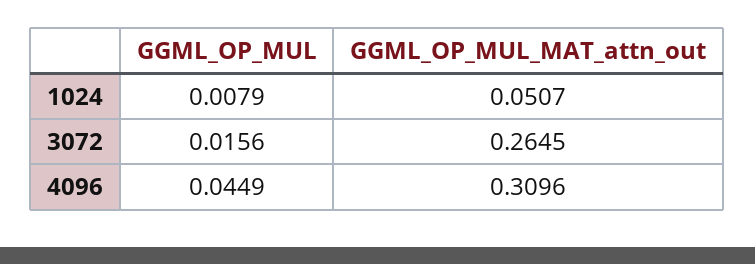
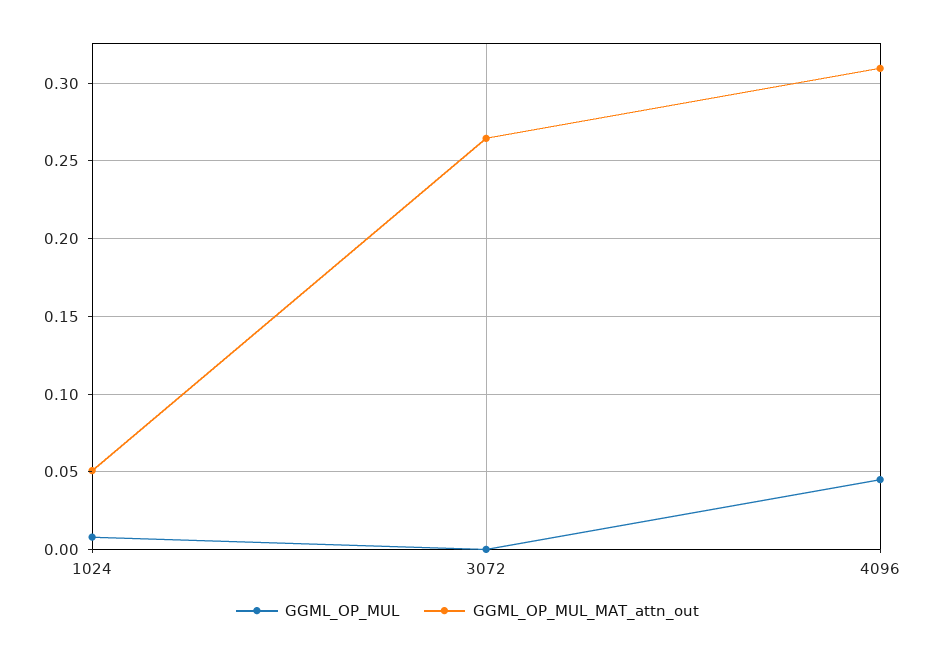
  {
    "GGML_OP_MUL": {
      "1024": 0.0079,
-     "3072": 0.0156,
+     "3072": 0,
      "4096": 0.0449
    },
    "GGML_OP_MUL_MAT_attn_out": {
      "1024": 0.0507,
      "3072": 0.2645,
      "4096": 0.3096
    }
  }

